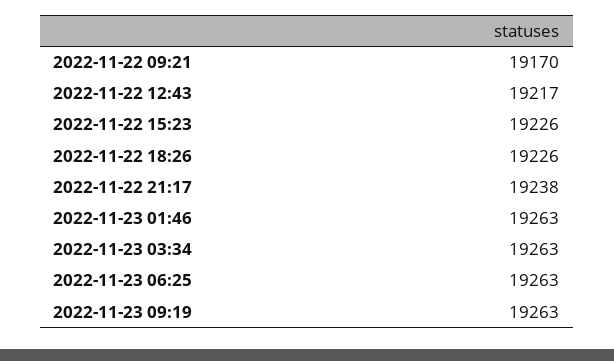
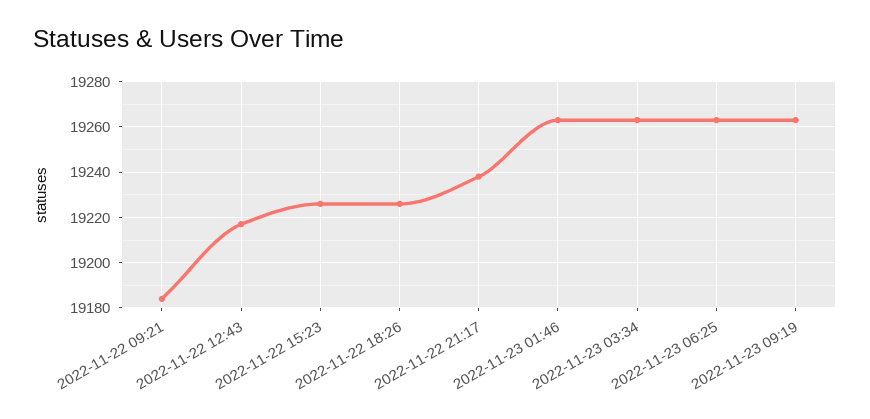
  {
-   "2022-11-22 09:21": 19170,
+   "2022-11-22 09:21": 19185,
    "2022-11-22 12:43": 19217,
    "2022-11-22 15:23": 19226,
    "2022-11-22 18:26": 19226,
    "2022-11-22 21:17": 19238,
    "2022-11-23 01:46": 19263,
    "2022-11-23 03:34": 19263,
    "2022-11-23 06:25": 19263,
    "2022-11-23 09:19": 19263
  }

